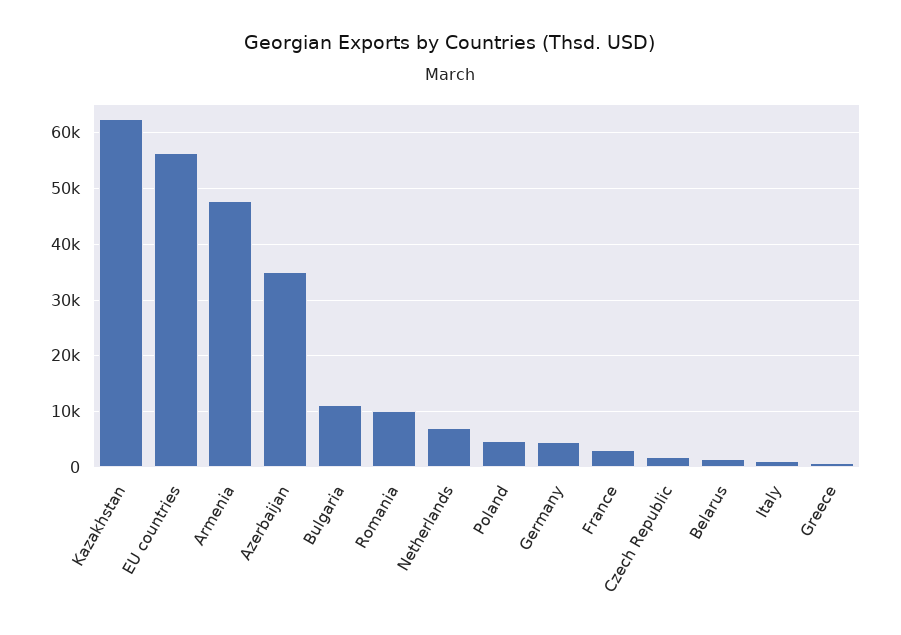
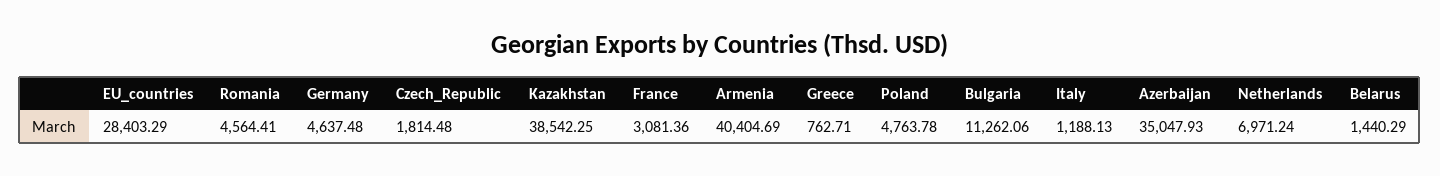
  {
-   "Kazakhstan": 62000,
+   "Kazakhstan": 38542.25,
-   "EU countries": 56000,
+   "EU countries": 28403.29,
-   "Armenia": 48000,
+   "Armenia": 40404.69,
    "Azerbaijan": 35047.93,
    "Bulgaria": 11262.06,
-   "Romania": 10000,
+   "Romania": 4564.41,
    "Netherlands": 6971.24,
    "Poland": 4763.78,
    "Germany": 4637.48,
    "France": 3081.36,
    "Czech Republic": 1814.48,
    "Belarus": 1440.29,
    "Italy": 1188.13,
    "Greece": 762.71
  }

